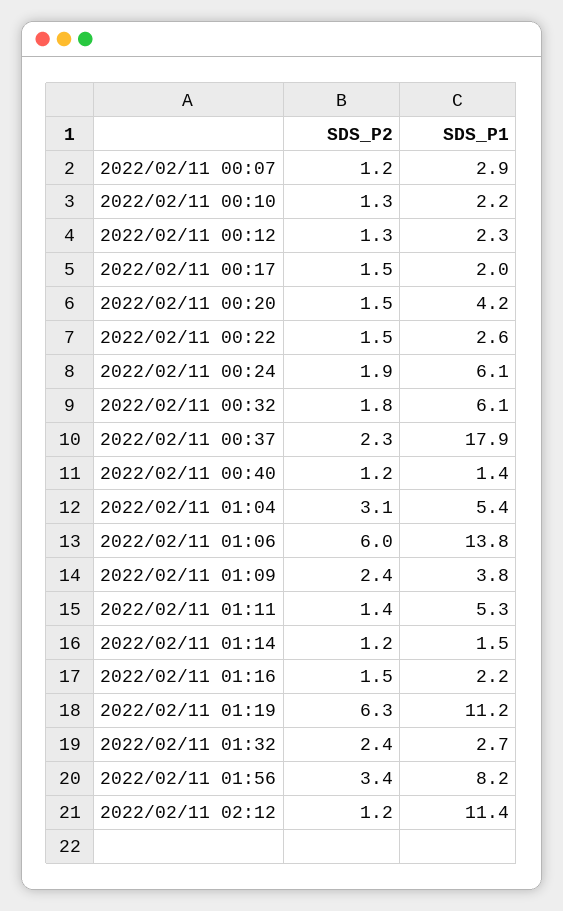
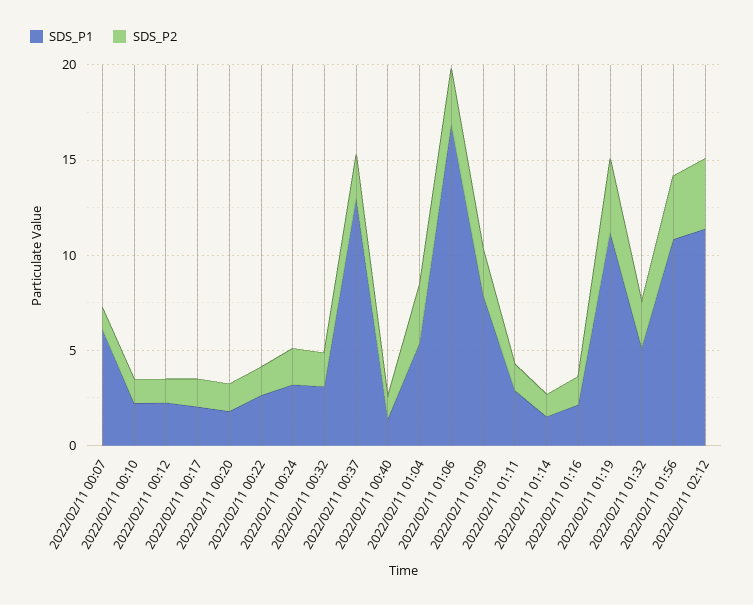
  {
    "SDS_P2": {
      "2022/02/11 00:07": 1.2,
      "2022/02/11 00:10": 1.3,
      "2022/02/11 00:12": 1.3,
      "2022/02/11 00:17": 1.5,
      "2022/02/11 00:20": 1.5,
      "2022/02/11 00:22": 1.5,
      "2022/02/11 00:24": 1.9,
      "2022/02/11 00:32": 1.8,
      "2022/02/11 00:37": 2.3,
      "2022/02/11 00:40": 1.2,
      "2022/02/11 01:04": 3.1,
-     "2022/02/11 01:06": 6,
+     "2022/02/11 01:06": 3,
      "2022/02/11 01:09": 2.4,
      "2022/02/11 01:11": 1.4,
      "2022/02/11 01:14": 1.2,
      "2022/02/11 01:16": 1.5,
-     "2022/02/11 01:19": 6.3,
+     "2022/02/11 01:19": 4,
      "2022/02/11 01:32": 2.4,
      "2022/02/11 01:56": 3.4,
-     "2022/02/11 02:12": 1.2
+     "2022/02/11 02:12": 4
    },
    "SDS_P1": {
-     "2022/02/11 00:07": 2.9,
+     "2022/02/11 00:07": 6,
      "2022/02/11 00:10": 2.2,
      "2022/02/11 00:12": 2.3,
      "2022/02/11 00:17": 2,
-     "2022/02/11 00:20": 4.2,
+     "2022/02/11 00:20": 2,
      "2022/02/11 00:22": 2.6,
-     "2022/02/11 00:24": 6.1,
+     "2022/02/11 00:24": 3,
-     "2022/02/11 00:32": 6.1,
+     "2022/02/11 00:32": 3,
-     "2022/02/11 00:37": 17.9,
+     "2022/02/11 00:37": 13,
      "2022/02/11 00:40": 1.4,
      "2022/02/11 01:04": 5.4,
-     "2022/02/11 01:06": 13.8,
+     "2022/02/11 01:06": 17,
-     "2022/02/11 01:09": 3.8,
+     "2022/02/11 01:09": 8,
-     "2022/02/11 01:11": 5.3,
+     "2022/02/11 01:11": 3,
      "2022/02/11 01:14": 1.5,
      "2022/02/11 01:16": 2.2,
      "2022/02/11 01:19": 11.2,
-     "2022/02/11 01:32": 2.7,
+     "2022/02/11 01:32": 5,
-     "2022/02/11 01:56": 8.2,
+     "2022/02/11 01:56": 11,
      "2022/02/11 02:12": 11.4
    }
  }

